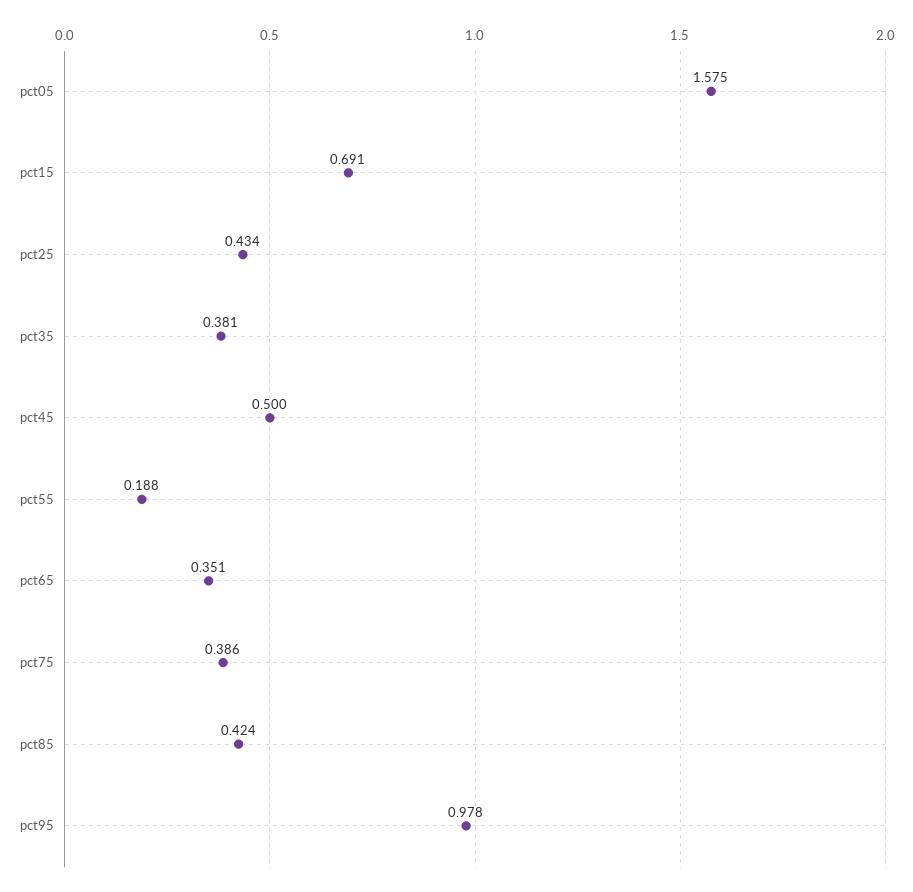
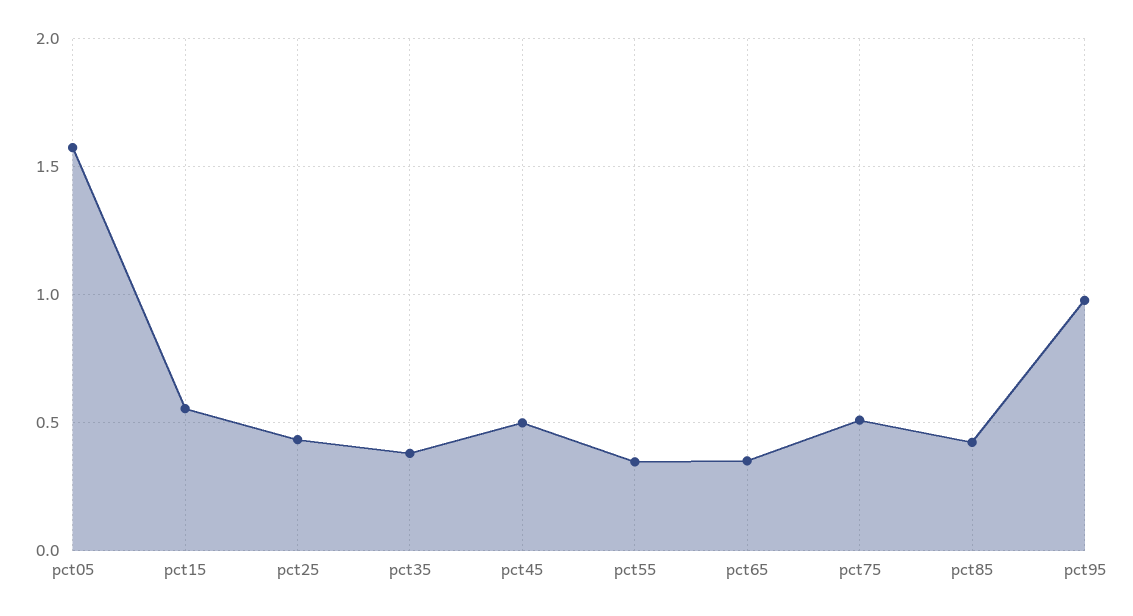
  {
    "pct05": 1.575,
-   "pct15": 0.691,
+   "pct15": 0.55,
    "pct25": 0.434,
    "pct35": 0.381,
    "pct45": 0.5,
-   "pct55": 0.188,
+   "pct55": 0.35,
    "pct65": 0.351,
-   "pct75": 0.386,
+   "pct75": 0.5,
    "pct85": 0.424,
    "pct95": 0.978
  }

